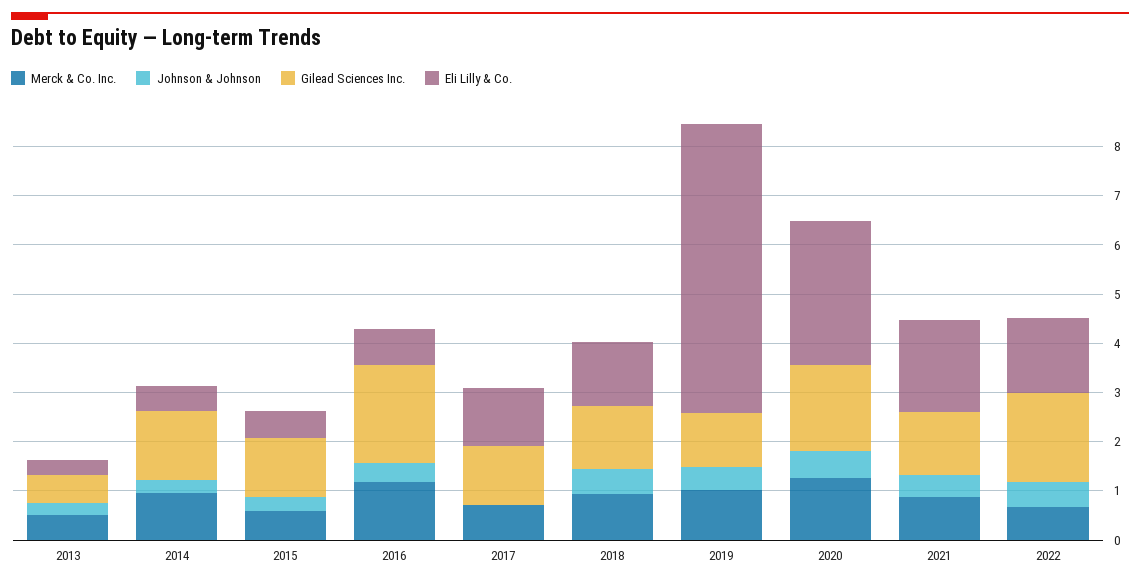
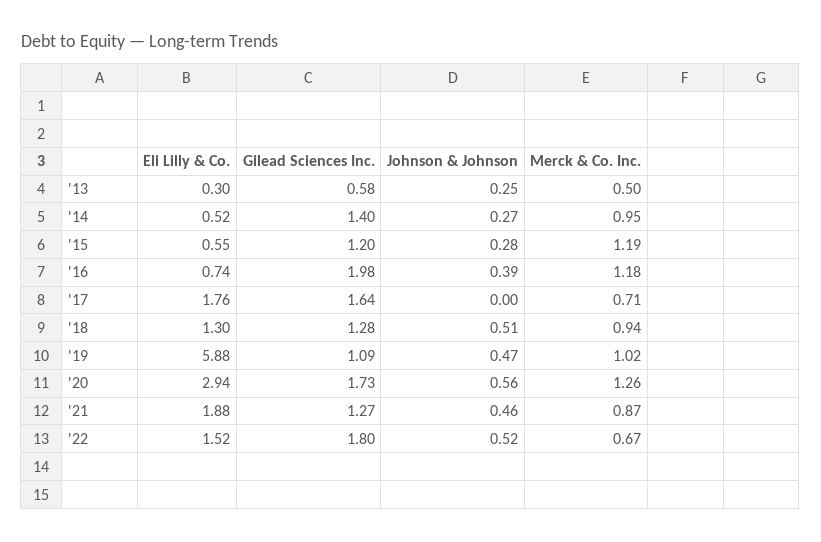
  {
    "Merck & Co. Inc.": {
      "2013": 0.5,
      "2014": 0.95,
-     "2015": 0.6,
+     "2015": 1.19,
      "2016": 1.18,
      "2017": 0.71,
      "2018": 0.94,
      "2019": 1.02,
      "2020": 1.26,
      "2021": 0.87,
      "2022": 0.67
    },
    "Johnson & Johnson": {
      "2013": 0.25,
      "2014": 0.27,
      "2015": 0.28,
      "2016": 0.39,
      "2017": 0,
      "2018": 0.51,
      "2019": 0.47,
      "2020": 0.56,
      "2021": 0.46,
      "2022": 0.52
    },
    "Gilead Sciences Inc.": {
      "2013": 0.58,
      "2014": 1.4,
      "2015": 1.2,
      "2016": 1.98,
-     "2017": 1.2,
+     "2017": 1.64,
      "2018": 1.28,
      "2019": 1.09,
      "2020": 1.73,
      "2021": 1.27,
      "2022": 1.8
    },
    "Eli Lilly & Co.": {
      "2013": 0.3,
      "2014": 0.52,
      "2015": 0.55,
      "2016": 0.74,
-     "2017": 1.2,
+     "2017": 1.76,
      "2018": 1.3,
      "2019": 5.88,
      "2020": 2.94,
      "2021": 1.88,
      "2022": 1.52
    }
  }

